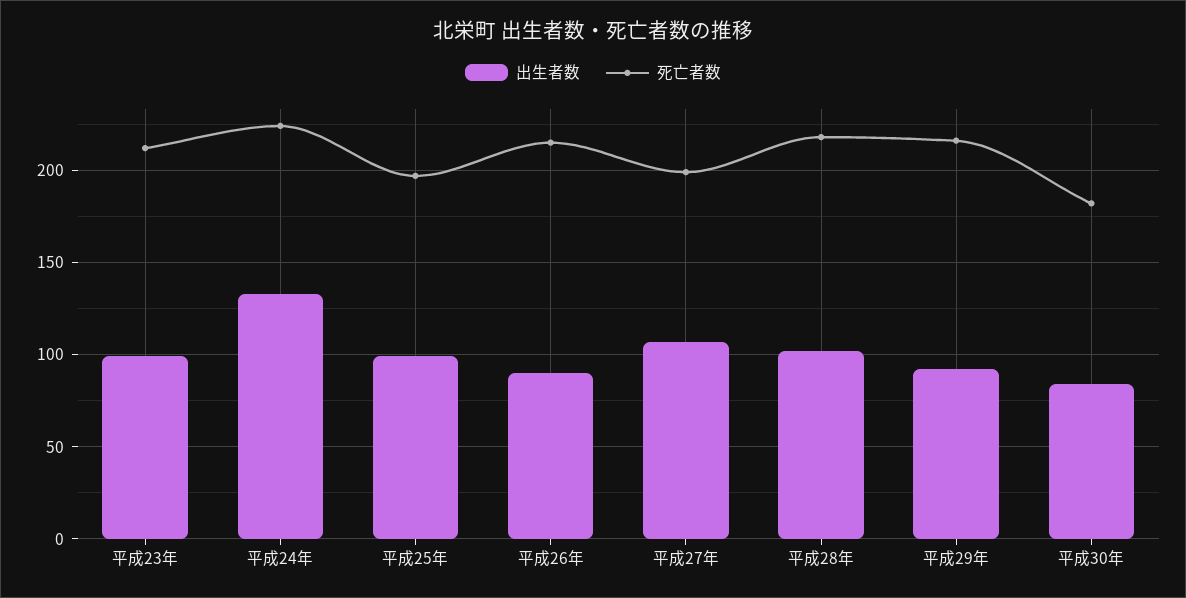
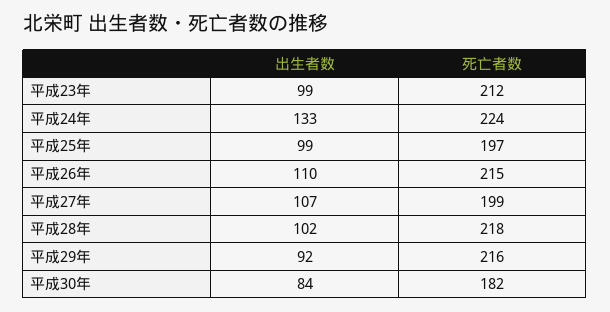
  {
    "出生者数": {
      "平成23年": 99,
      "平成24年": 133,
      "平成25年": 99,
-     "平成26年": 90,
+     "平成26年": 110,
      "平成27年": 107,
      "平成28年": 102,
      "平成29年": 92,
      "平成30年": 84
    },
    "死亡者数": {
      "平成23年": 212,
      "平成24年": 224,
      "平成25年": 197,
      "平成26年": 215,
      "平成27年": 199,
      "平成28年": 218,
      "平成29年": 216,
      "平成30年": 182
    }
  }

